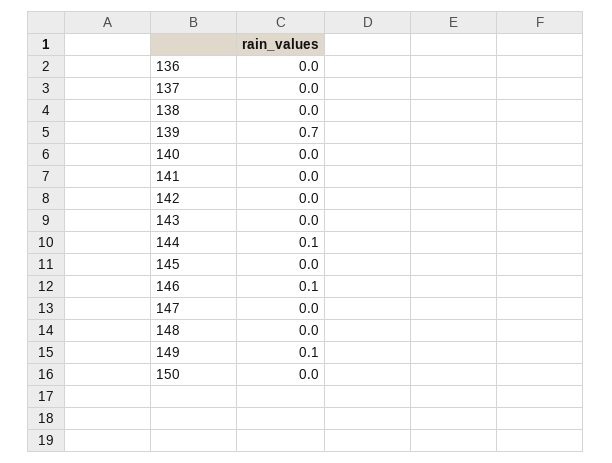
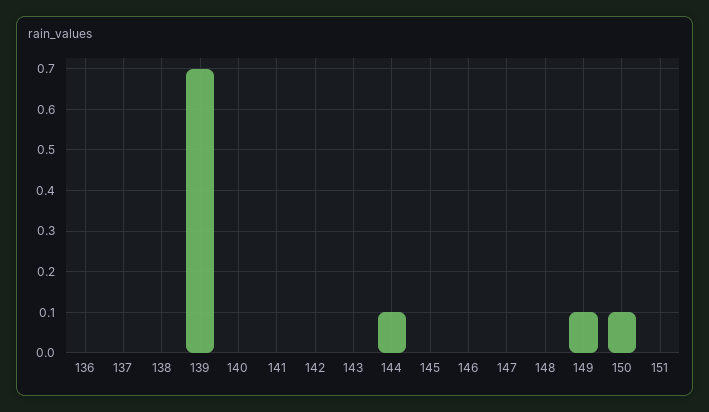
  {
    "136": 0,
    "137": 0,
    "138": 0,
    "139": 0.7,
    "140": 0,
    "141": 0,
    "142": 0,
    "143": 0,
    "144": 0.1,
    "145": 0,
-   "146": 0.1,
+   "146": 0,
    "147": 0,
    "148": 0,
    "149": 0.1,
-   "150": 0
+   "150": 0.1,
+   "151": 0
  }

